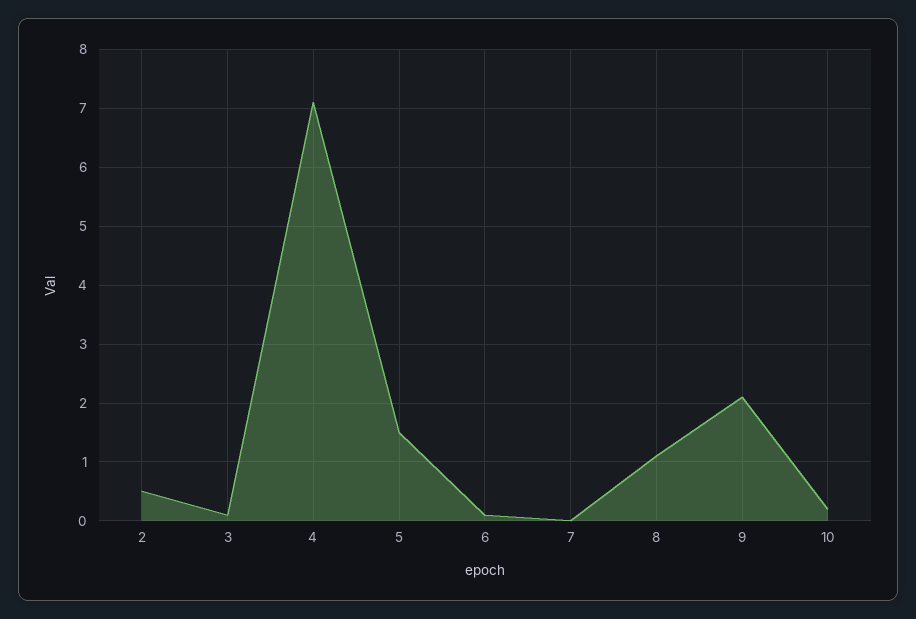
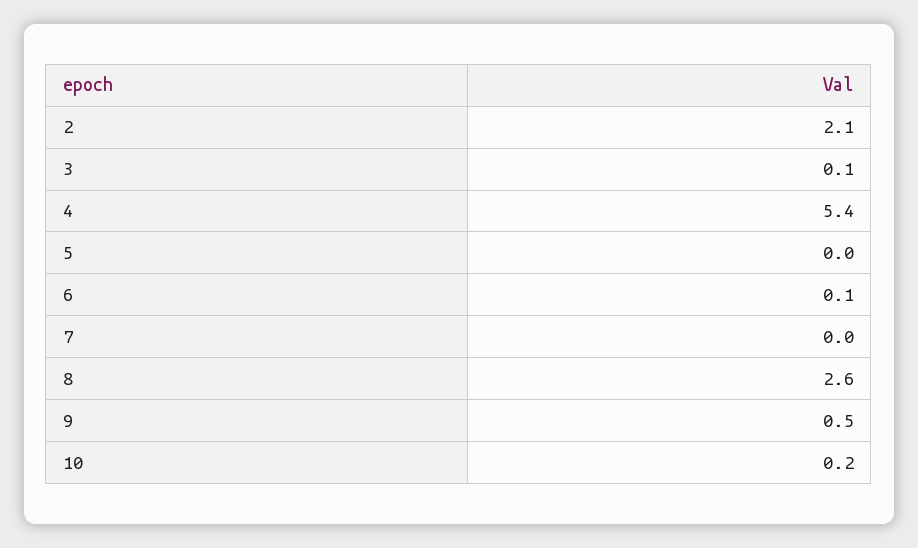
  {
-   "2": 0.5,
+   "2": 2.1,
    "3": 0.1,
-   "4": 7,
+   "4": 5.4,
-   "5": 1.5,
+   "5": 0,
    "6": 0.1,
    "7": 0,
-   "8": 1,
+   "8": 2.6,
-   "9": 2,
+   "9": 0.5,
    "10": 0.2
  }

